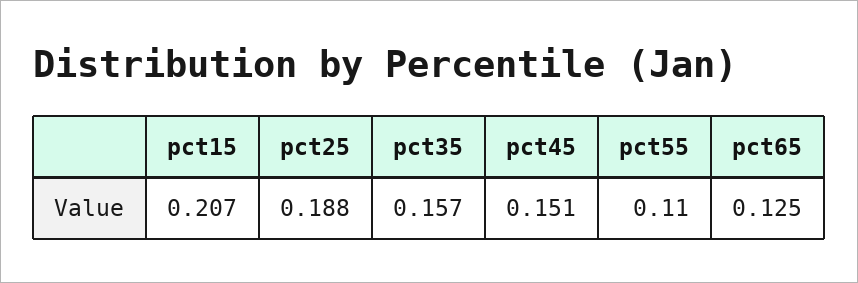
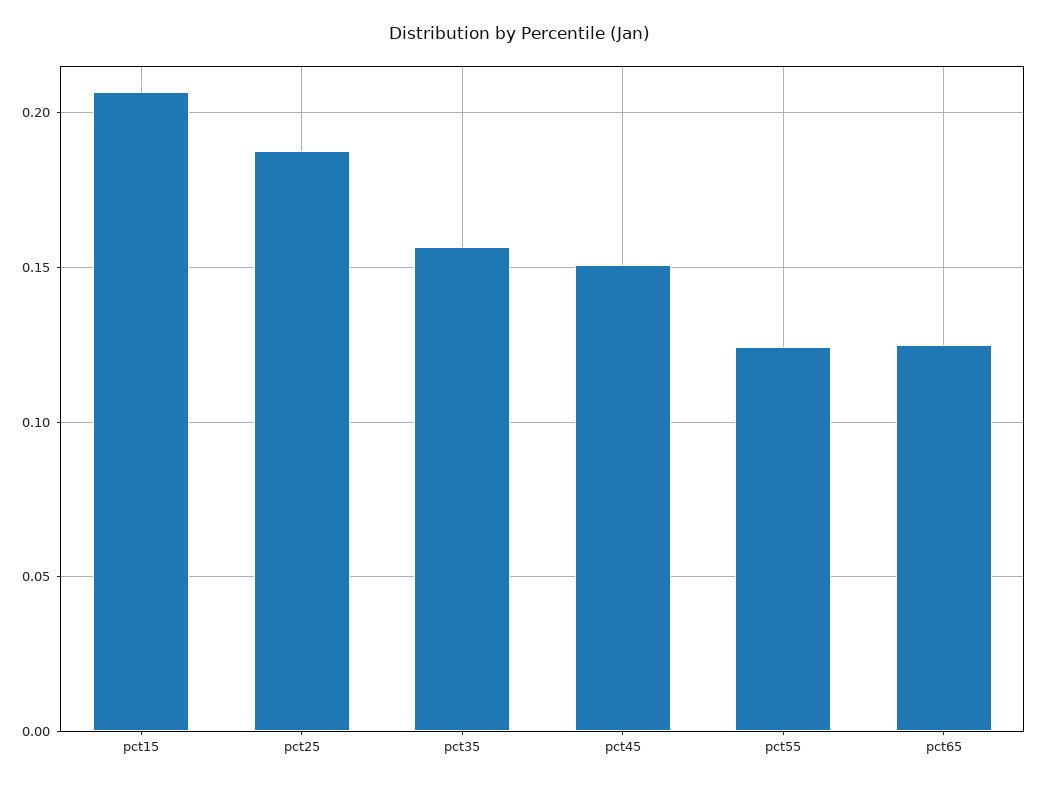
  {
    "pct15": 0.207,
    "pct25": 0.188,
    "pct35": 0.157,
    "pct45": 0.151,
-   "pct55": 0.11,
+   "pct55": 0.125,
    "pct65": 0.125
  }

